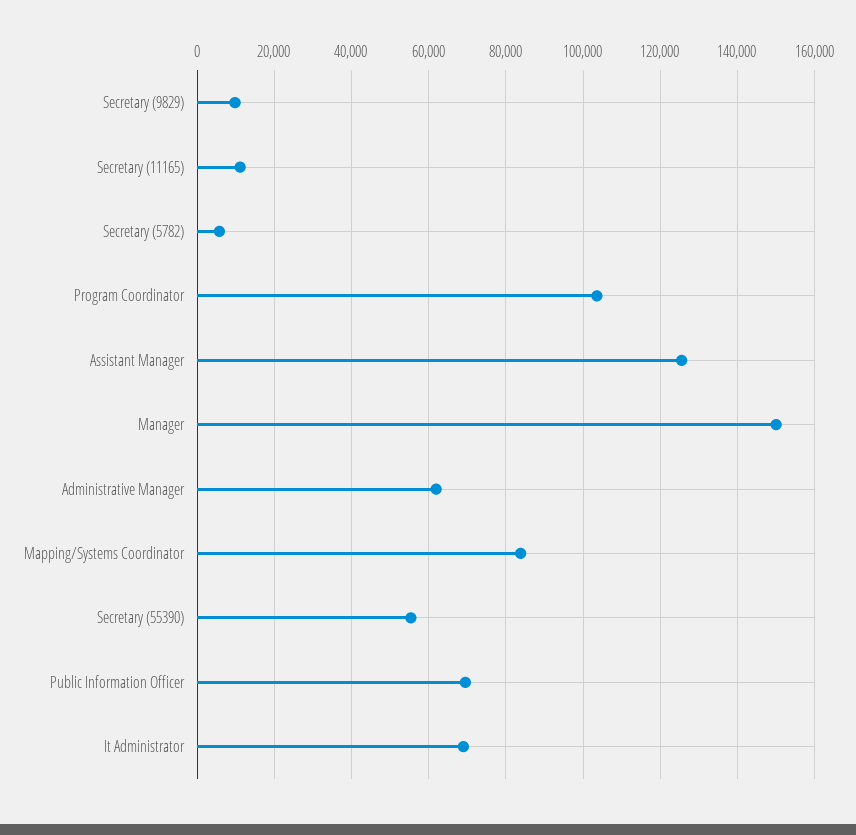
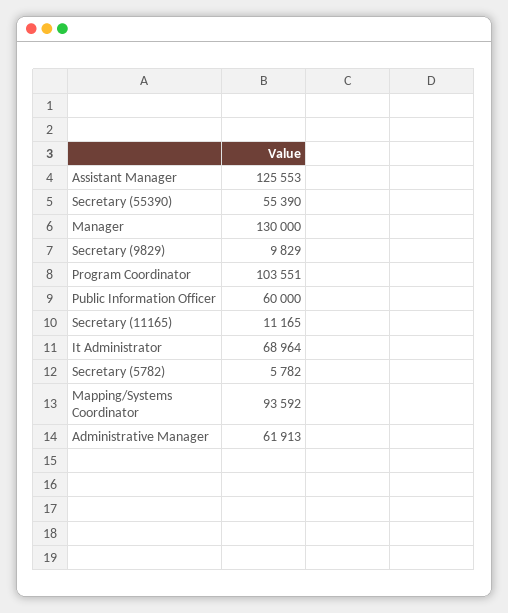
  {
    "Secretary (9829)": 9829,
    "Secretary (11165)": 11165,
    "Secretary (5782)": 5782,
    "Program Coordinator": 103551,
    "Assistant Manager": 125553,
-   "Manager": 150000,
+   "Manager": 130000,
    "Administrative Manager": 61913,
-   "Mapping/Systems Coordinator": 84000,
+   "Mapping/Systems Coordinator": 93592,
    "Secretary (55390)": 55390,
-   "Public Information Officer": 70000,
+   "Public Information Officer": 60000,
    "It Administrator": 68964
  }

